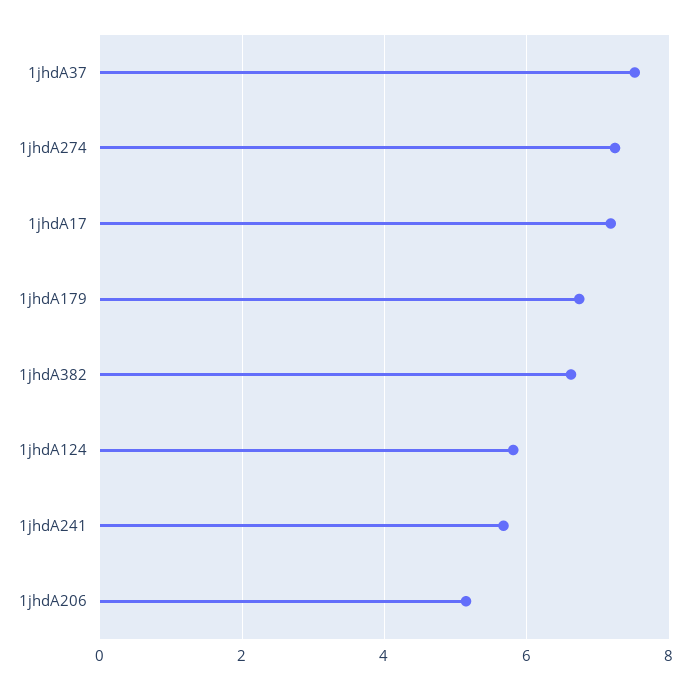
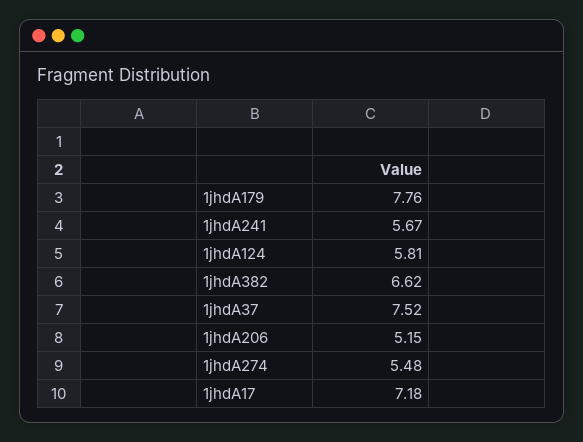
  {
    "1jhdA37": 7.52,
-   "1jhdA274": 7.2,
+   "1jhdA274": 5.48,
    "1jhdA17": 7.18,
-   "1jhdA179": 6.8,
+   "1jhdA179": 7.76,
    "1jhdA382": 6.62,
    "1jhdA124": 5.81,
    "1jhdA241": 5.67,
    "1jhdA206": 5.15
  }

